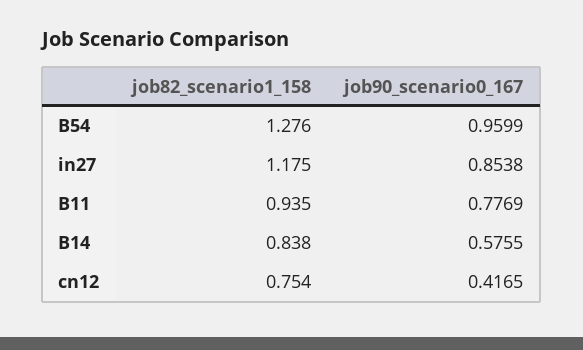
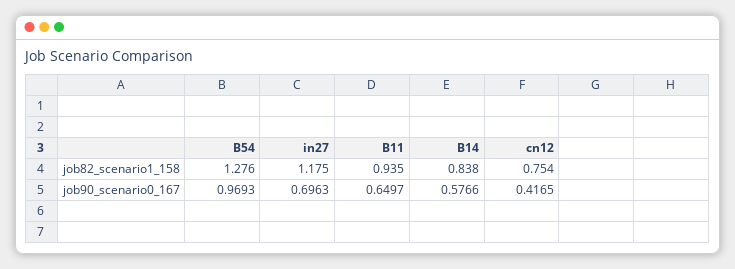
  {
    "job82_scenario1_158": {
      "B54": 1.276,
      "in27": 1.175,
      "B11": 0.935,
      "B14": 0.838,
      "cn12": 0.754
    },
    "job90_scenario0_167": {
-     "B54": 0.9599,
+     "B54": 0.9693,
-     "in27": 0.8538,
+     "in27": 0.6963,
-     "B11": 0.7769,
+     "B11": 0.6497,
-     "B14": 0.5755,
+     "B14": 0.5766,
      "cn12": 0.4165
    }
  }

